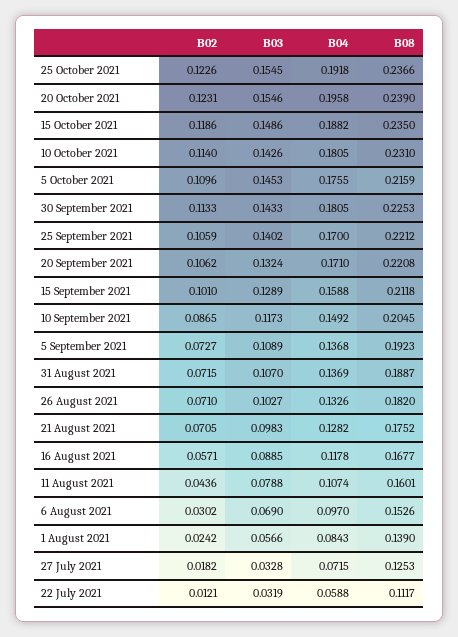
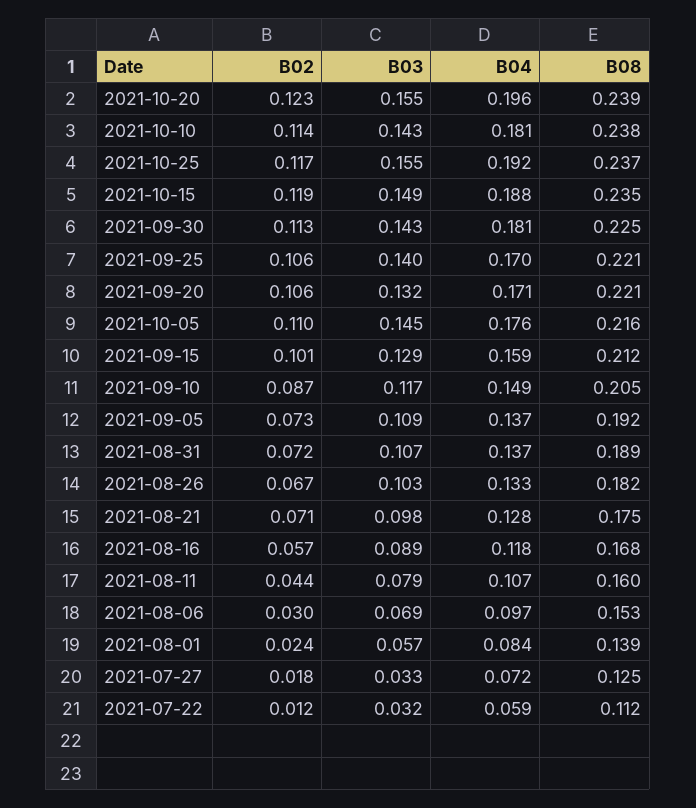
  {
    "B02": {
-     "25 October 2021": 0.1226,
+     "25 October 2021": 0.117,
      "20 October 2021": 0.1231,
      "15 October 2021": 0.1186,
      "10 October 2021": 0.114,
      "5 October 2021": 0.1096,
      "30 September 2021": 0.1133,
      "25 September 2021": 0.1059,
      "20 September 2021": 0.1062,
      "15 September 2021": 0.101,
      "10 September 2021": 0.0865,
      "5 September 2021": 0.0727,
      "31 August 2021": 0.0715,
-     "26 August 2021": 0.071,
+     "26 August 2021": 0.067,
      "21 August 2021": 0.0705,
      "16 August 2021": 0.0571,
      "11 August 2021": 0.0436,
      "6 August 2021": 0.0302,
      "1 August 2021": 0.0242,
      "27 July 2021": 0.0182,
      "22 July 2021": 0.0121
    },
    "B03": {
      "25 October 2021": 0.1545,
      "20 October 2021": 0.1546,
      "15 October 2021": 0.1486,
      "10 October 2021": 0.1426,
      "5 October 2021": 0.1453,
      "30 September 2021": 0.1433,
      "25 September 2021": 0.1402,
      "20 September 2021": 0.1324,
      "15 September 2021": 0.1289,
      "10 September 2021": 0.1173,
      "5 September 2021": 0.1089,
      "31 August 2021": 0.107,
      "26 August 2021": 0.1027,
      "21 August 2021": 0.0983,
      "16 August 2021": 0.0885,
      "11 August 2021": 0.0788,
      "6 August 2021": 0.069,
      "1 August 2021": 0.0566,
      "27 July 2021": 0.0328,
      "22 July 2021": 0.0319
    },
    "B04": {
      "25 October 2021": 0.1918,
      "20 October 2021": 0.1958,
      "15 October 2021": 0.1882,
      "10 October 2021": 0.1805,
      "5 October 2021": 0.1755,
      "30 September 2021": 0.1805,
      "25 September 2021": 0.17,
      "20 September 2021": 0.171,
      "15 September 2021": 0.1588,
      "10 September 2021": 0.1492,
      "5 September 2021": 0.1368,
      "31 August 2021": 0.1369,
      "26 August 2021": 0.1326,
      "21 August 2021": 0.1282,
      "16 August 2021": 0.1178,
      "11 August 2021": 0.1074,
      "6 August 2021": 0.097,
      "1 August 2021": 0.0843,
      "27 July 2021": 0.0715,
      "22 July 2021": 0.0588
    },
    "B08": {
      "25 October 2021": 0.2366,
      "20 October 2021": 0.239,
      "15 October 2021": 0.235,
-     "10 October 2021": 0.231,
+     "10 October 2021": 0.238,
      "5 October 2021": 0.2159,
      "30 September 2021": 0.2253,
      "25 September 2021": 0.2212,
      "20 September 2021": 0.2208,
      "15 September 2021": 0.2118,
      "10 September 2021": 0.2045,
      "5 September 2021": 0.1923,
      "31 August 2021": 0.1887,
      "26 August 2021": 0.182,
      "21 August 2021": 0.1752,
      "16 August 2021": 0.1677,
      "11 August 2021": 0.1601,
      "6 August 2021": 0.1526,
      "1 August 2021": 0.139,
      "27 July 2021": 0.1253,
      "22 July 2021": 0.1117
    }
  }

